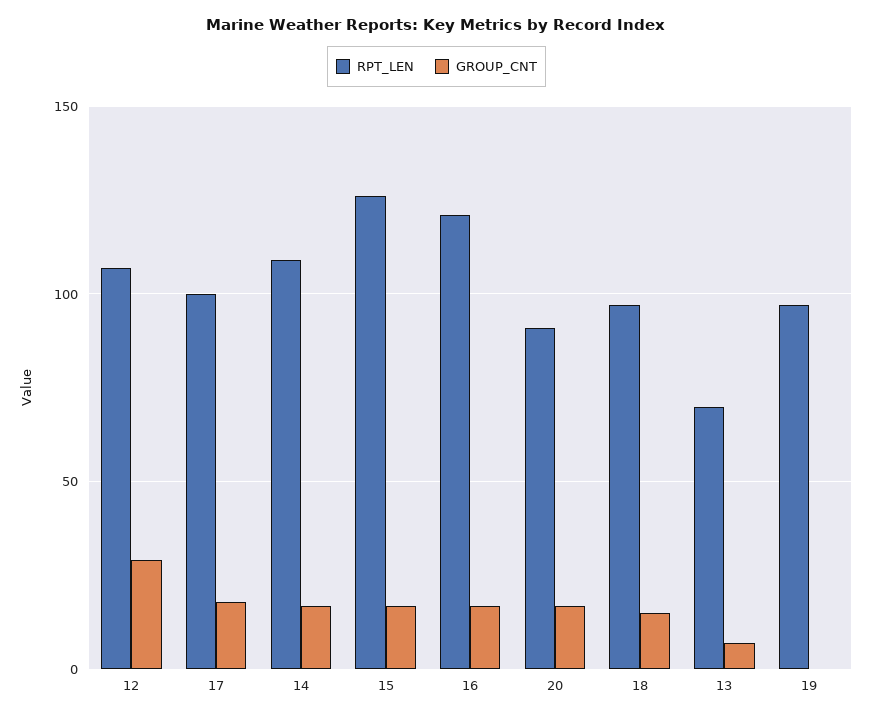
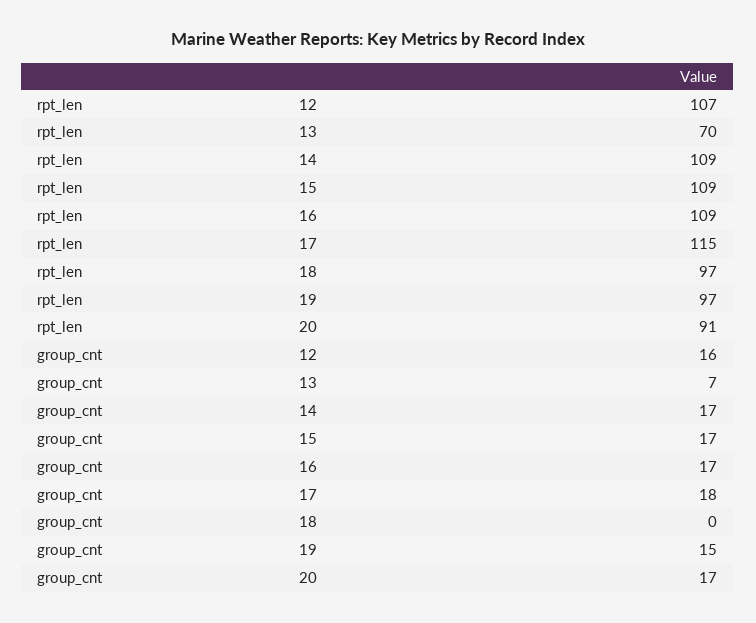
  {
    "RPT_LEN": {
      "12": 107,
-     "17": 100,
+     "17": 115,
      "14": 109,
-     "15": 125,
+     "15": 109,
-     "16": 120,
+     "16": 109,
      "20": 91,
      "18": 97,
      "13": 70,
      "19": 97
    },
    "GROUP_CNT": {
-     "12": 30,
+     "12": 16,
      "17": 18,
      "14": 17,
      "15": 17,
      "16": 17,
      "20": 17,
-     "18": 15,
+     "18": 0,
      "13": 7,
-     "19": 0
+     "19": 15
    }
  }

